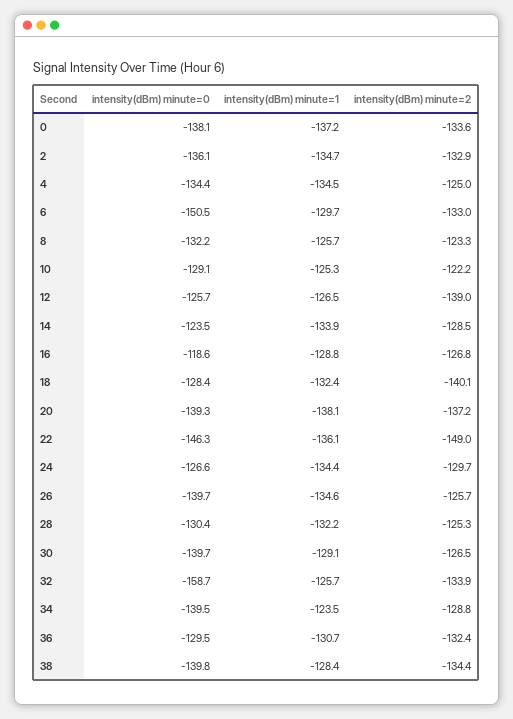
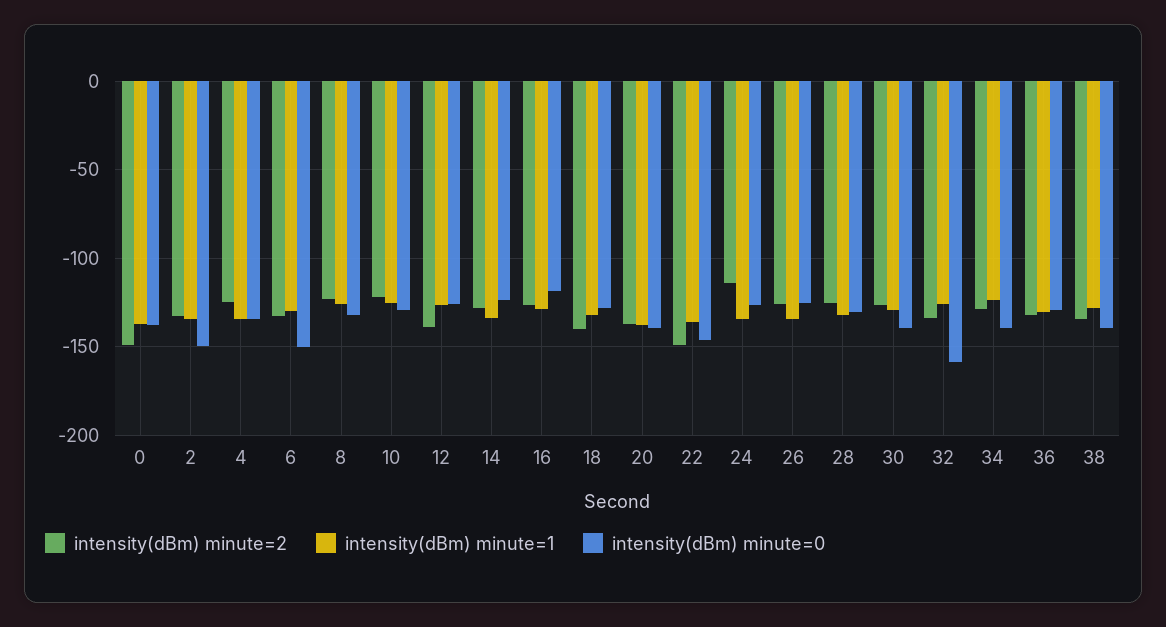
  {
    "intensity(dBm) minute=0": {
      "0": -138.1,
-     "2": -136.1,
+     "2": -150,
      "4": -134.4,
      "6": -150.5,
      "8": -132.2,
      "10": -129.1,
      "12": -125.7,
      "14": -123.5,
      "16": -118.6,
      "18": -128.4,
      "20": -139.3,
      "22": -146.3,
      "24": -126.6,
-     "26": -139.7,
+     "26": -125,
      "28": -130.4,
      "30": -139.7,
      "32": -158.7,
      "34": -139.5,
      "36": -129.5,
      "38": -139.8
    },
    "intensity(dBm) minute=1": {
      "0": -137.2,
      "2": -134.7,
      "4": -134.5,
      "6": -129.7,
      "8": -125.7,
      "10": -125.3,
      "12": -126.5,
      "14": -133.9,
      "16": -128.8,
      "18": -132.4,
      "20": -138.1,
      "22": -136.1,
      "24": -134.4,
      "26": -134.6,
      "28": -132.2,
      "30": -129.1,
      "32": -125.7,
      "34": -123.5,
      "36": -130.7,
      "38": -128.4
    },
    "intensity(dBm) minute=2": {
-     "0": -133.6,
+     "0": -150,
      "2": -132.9,
      "4": -125,
      "6": -133,
      "8": -123.3,
      "10": -122.2,
      "12": -139,
      "14": -128.5,
      "16": -126.8,
      "18": -140.1,
      "20": -137.2,
      "22": -149,
-     "24": -129.7,
+     "24": -115,
      "26": -125.7,
      "28": -125.3,
      "30": -126.5,
      "32": -133.9,
      "34": -128.8,
      "36": -132.4,
      "38": -134.4
    }
  }

